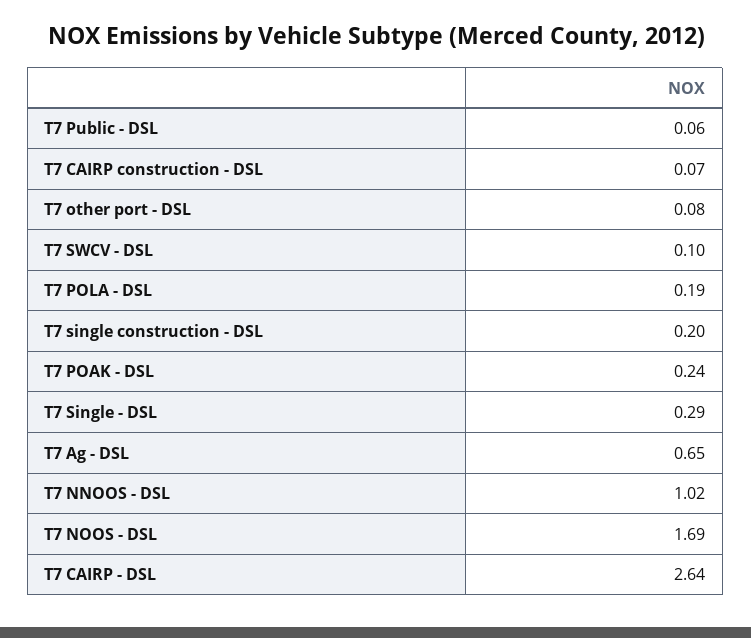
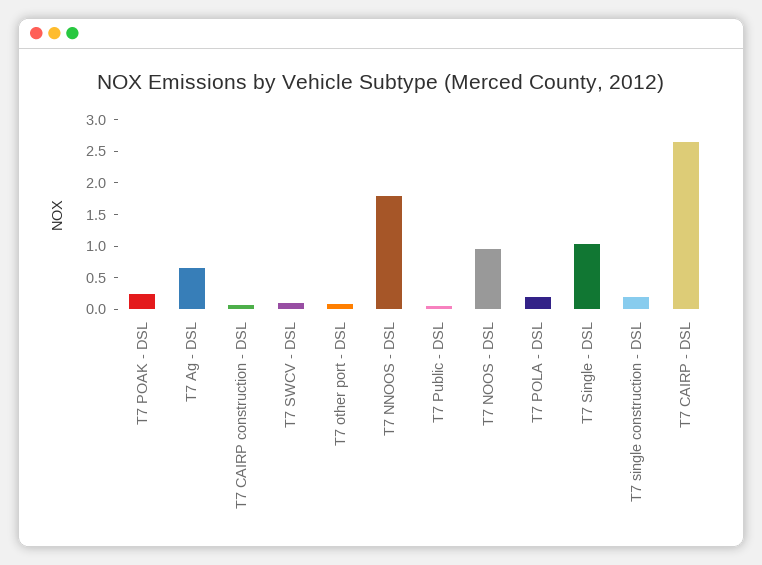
  {
    "T7 Public - DSL": 0.06,
    "T7 CAIRP construction - DSL": 0.07,
    "T7 other port - DSL": 0.08,
    "T7 SWCV - DSL": 0.1,
    "T7 POLA - DSL": 0.19,
    "T7 single construction - DSL": 0.2,
    "T7 POAK - DSL": 0.24,
-   "T7 Single - DSL": 0.29,
+   "T7 Single - DSL": 1,
    "T7 Ag - DSL": 0.65,
-   "T7 NNOOS - DSL": 1.02,
+   "T7 NNOOS - DSL": 1.75,
-   "T7 NOOS - DSL": 1.69,
+   "T7 NOOS - DSL": 1,
    "T7 CAIRP - DSL": 2.64
  }

